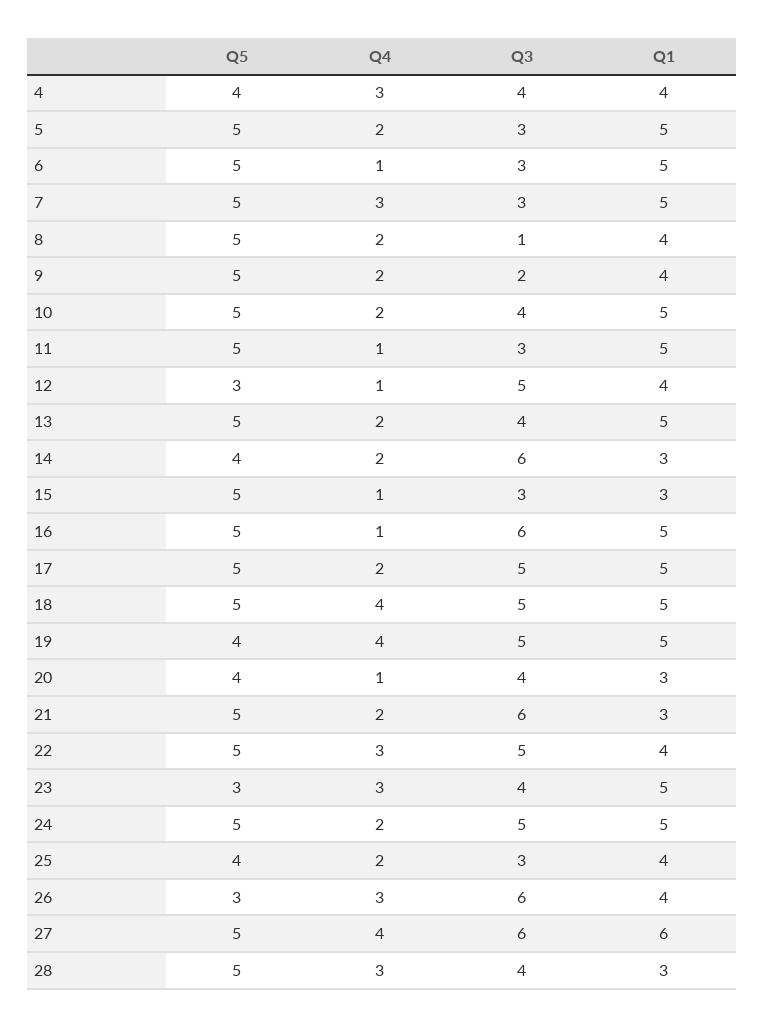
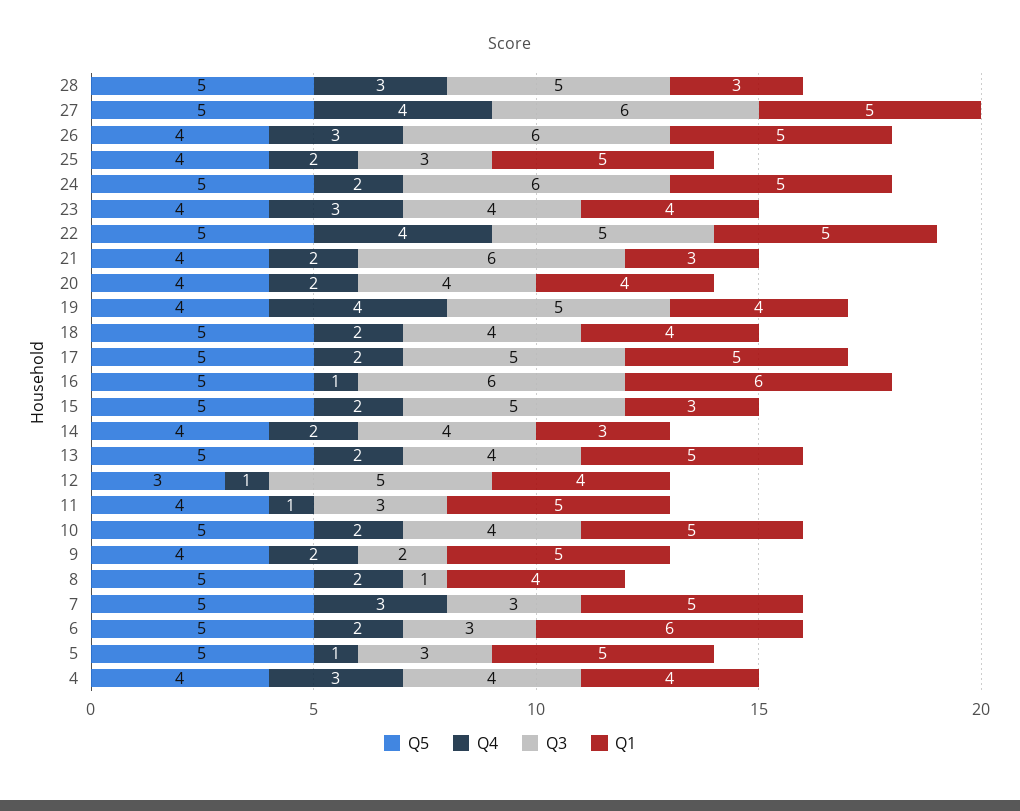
  {
    "Q5": {
      "4": 4,
      "5": 5,
      "6": 5,
      "7": 5,
      "8": 5,
-     "9": 5,
+     "9": 4,
      "10": 5,
-     "11": 5,
+     "11": 4,
      "12": 3,
      "13": 5,
      "14": 4,
      "15": 5,
      "16": 5,
      "17": 5,
      "18": 5,
      "19": 4,
      "20": 4,
-     "21": 5,
+     "21": 4,
      "22": 5,
-     "23": 3,
+     "23": 4,
      "24": 5,
      "25": 4,
-     "26": 3,
+     "26": 4,
      "27": 5,
      "28": 5
    },
    "Q4": {
      "4": 3,
-     "5": 2,
+     "5": 1,
-     "6": 1,
+     "6": 2,
      "7": 3,
      "8": 2,
      "9": 2,
      "10": 2,
      "11": 1,
      "12": 1,
      "13": 2,
      "14": 2,
-     "15": 1,
+     "15": 2,
      "16": 1,
      "17": 2,
-     "18": 4,
+     "18": 2,
      "19": 4,
-     "20": 1,
+     "20": 2,
      "21": 2,
-     "22": 3,
+     "22": 4,
      "23": 3,
      "24": 2,
      "25": 2,
      "26": 3,
      "27": 4,
      "28": 3
    },
    "Q3": {
      "4": 4,
      "5": 3,
      "6": 3,
      "7": 3,
      "8": 1,
      "9": 2,
      "10": 4,
      "11": 3,
      "12": 5,
      "13": 4,
-     "14": 6,
+     "14": 4,
-     "15": 3,
+     "15": 5,
      "16": 6,
      "17": 5,
-     "18": 5,
+     "18": 4,
      "19": 5,
      "20": 4,
      "21": 6,
      "22": 5,
      "23": 4,
-     "24": 5,
+     "24": 6,
      "25": 3,
      "26": 6,
      "27": 6,
-     "28": 4
+     "28": 5
    },
    "Q1": {
      "4": 4,
      "5": 5,
-     "6": 5,
+     "6": 6,
      "7": 5,
      "8": 4,
-     "9": 4,
+     "9": 5,
      "10": 5,
      "11": 5,
      "12": 4,
      "13": 5,
      "14": 3,
      "15": 3,
-     "16": 5,
+     "16": 6,
      "17": 5,
-     "18": 5,
+     "18": 4,
-     "19": 5,
+     "19": 4,
-     "20": 3,
+     "20": 4,
      "21": 3,
-     "22": 4,
+     "22": 5,
-     "23": 5,
+     "23": 4,
      "24": 5,
-     "25": 4,
+     "25": 5,
-     "26": 4,
+     "26": 5,
-     "27": 6,
+     "27": 5,
      "28": 3
    }
  }

